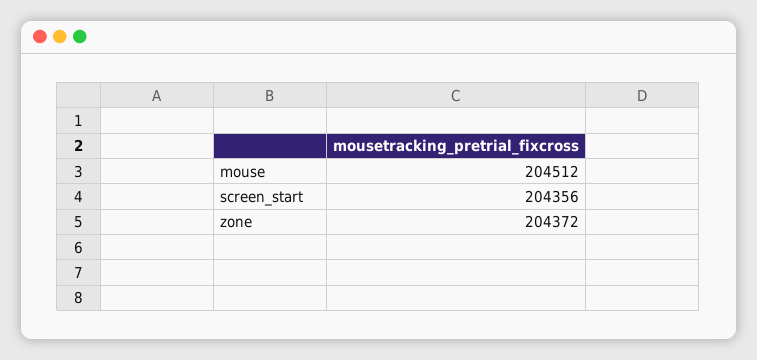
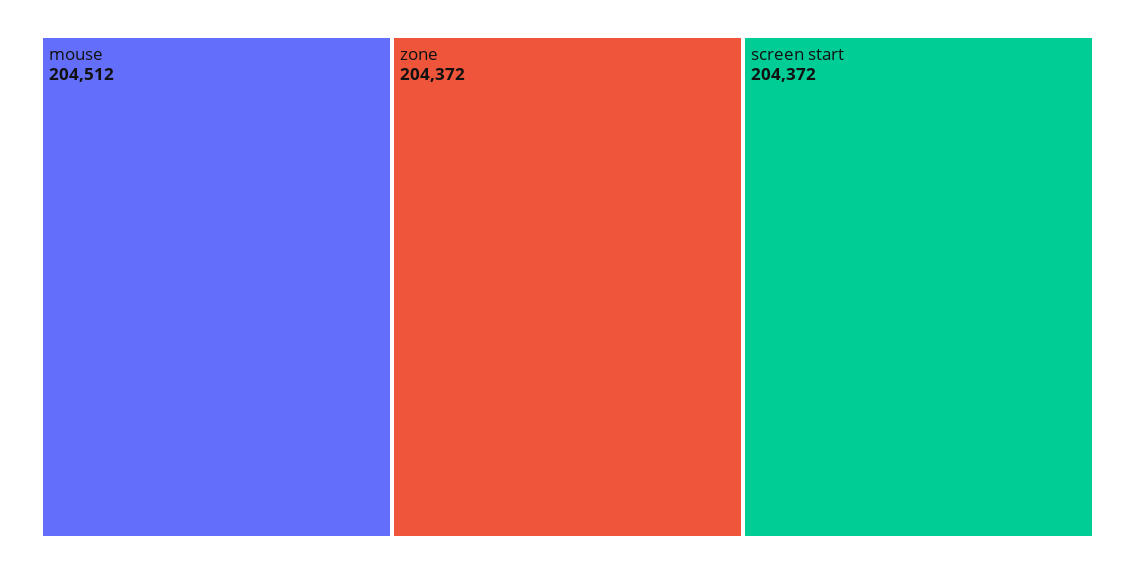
  {
    "mouse": 204512,
-   "screen_start": 204356,
+   "screen_start": 204372,
    "zone": 204372
  }

